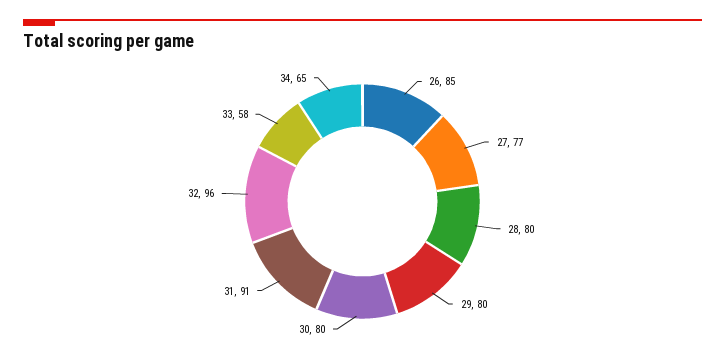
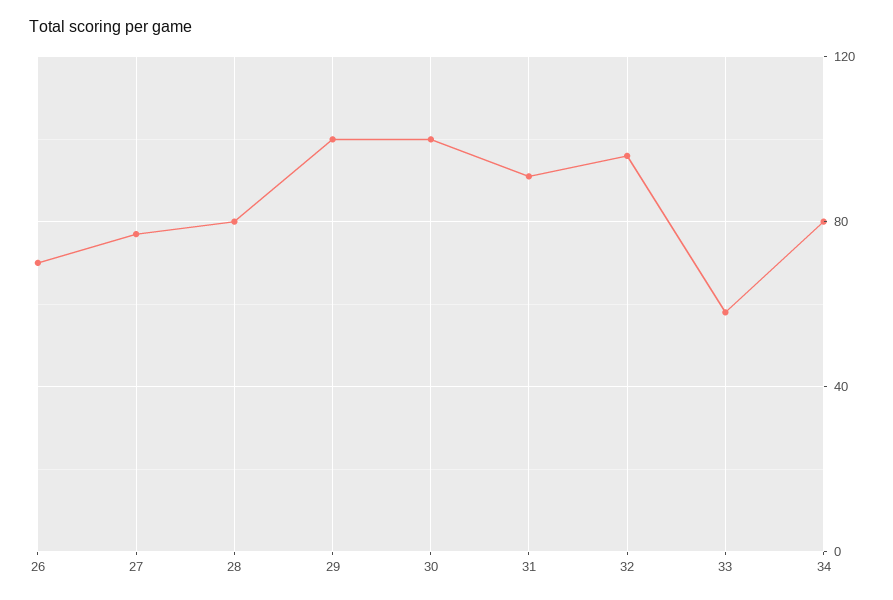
  {
-   "26": 85,
+   "26": 70,
    "27": 77,
    "28": 80,
-   "29": 80,
+   "29": 100,
-   "30": 80,
+   "30": 100,
    "31": 91,
    "32": 96,
    "33": 58,
-   "34": 65
+   "34": 80
  }

